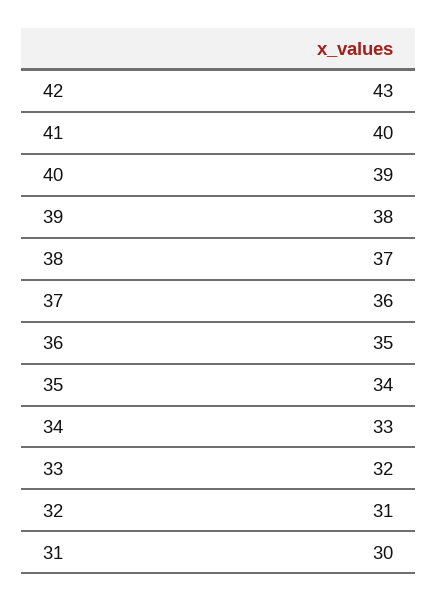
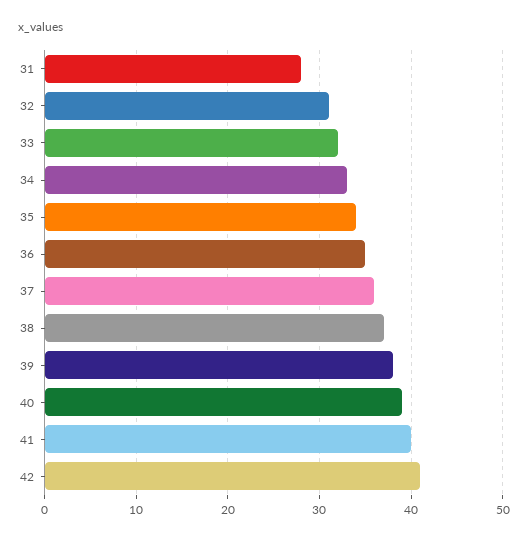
  {
-   "42": 43,
+   "42": 41,
    "41": 40,
    "40": 39,
    "39": 38,
    "38": 37,
    "37": 36,
    "36": 35,
    "35": 34,
    "34": 33,
    "33": 32,
    "32": 31,
-   "31": 30
+   "31": 28
  }

